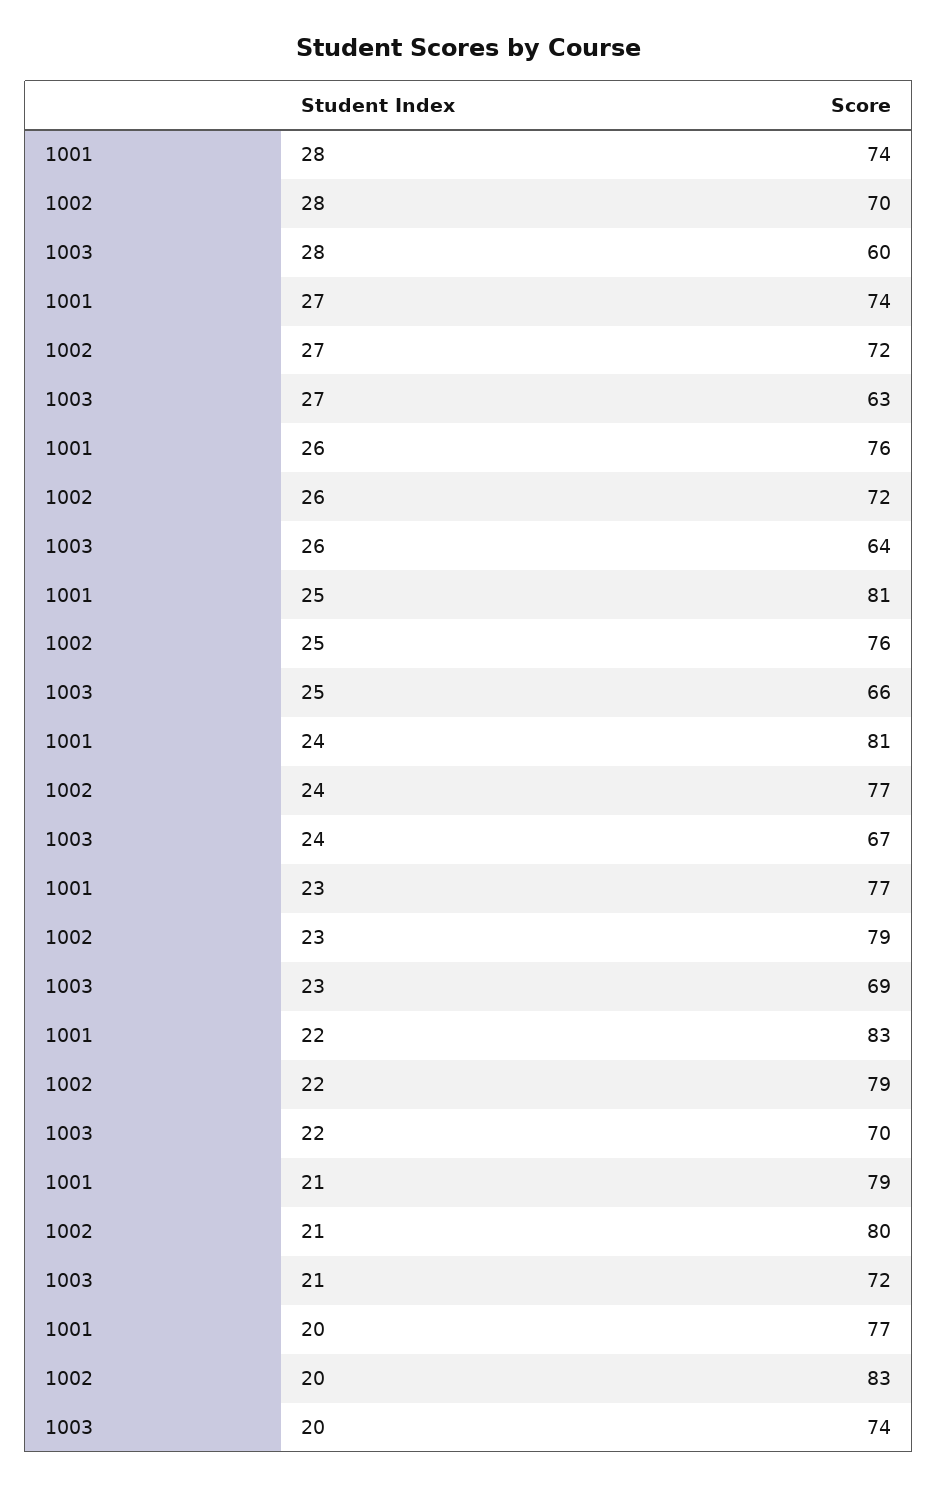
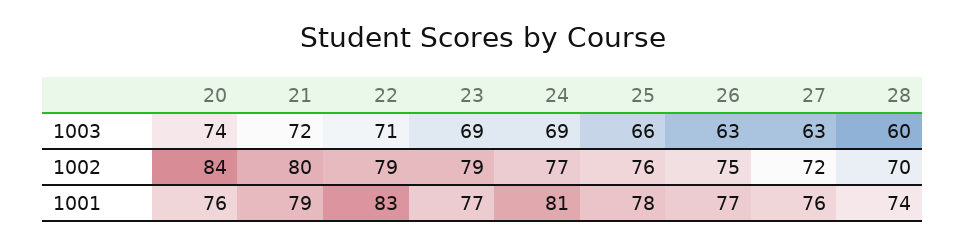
  {
    "1001": {
      "28": 74,
-     "27": 74,
+     "27": 76,
-     "26": 76,
+     "26": 77,
-     "25": 81,
+     "25": 78,
      "24": 81,
      "23": 77,
      "22": 83,
      "21": 79,
-     "20": 77
+     "20": 76
    },
    "1002": {
      "28": 70,
      "27": 72,
-     "26": 72,
+     "26": 75,
      "25": 76,
      "24": 77,
      "23": 79,
      "22": 79,
      "21": 80,
-     "20": 83
+     "20": 84
    },
    "1003": {
      "28": 60,
      "27": 63,
-     "26": 64,
+     "26": 63,
      "25": 66,
-     "24": 67,
+     "24": 69,
      "23": 69,
-     "22": 70,
+     "22": 71,
      "21": 72,
      "20": 74
    }
  }

